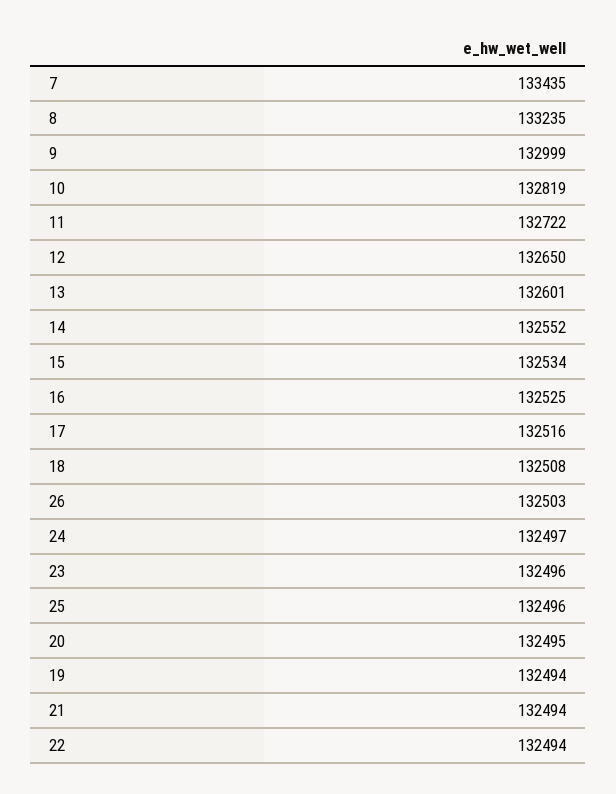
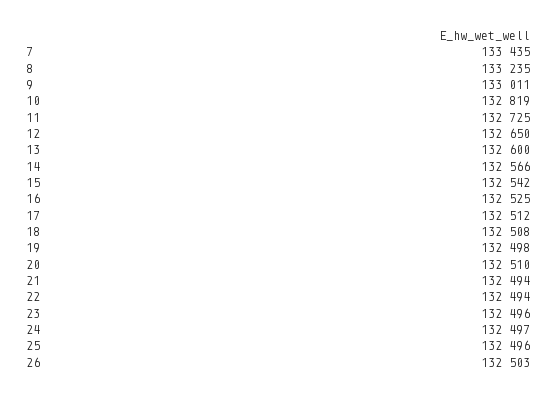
  {
    "7": 133435,
    "8": 133235,
-   "9": 132999,
+   "9": 133011,
    "10": 132819,
-   "11": 132722,
+   "11": 132725,
    "12": 132650,
-   "13": 132601,
+   "13": 132600,
-   "14": 132552,
+   "14": 132566,
-   "15": 132534,
+   "15": 132542,
    "16": 132525,
-   "17": 132516,
+   "17": 132512,
    "18": 132508,
    "26": 132503,
    "24": 132497,
    "23": 132496,
    "25": 132496,
-   "20": 132495,
+   "20": 132510,
-   "19": 132494,
+   "19": 132498,
    "21": 132494,
    "22": 132494
  }

